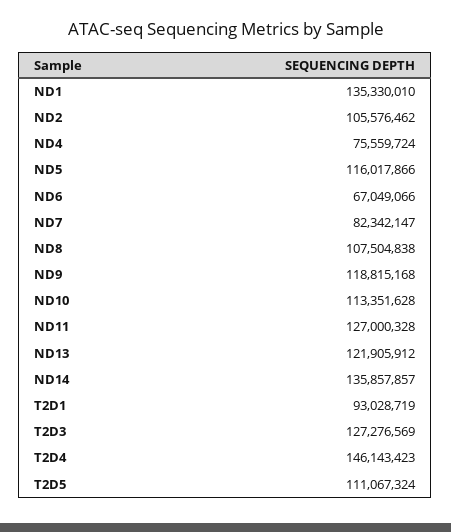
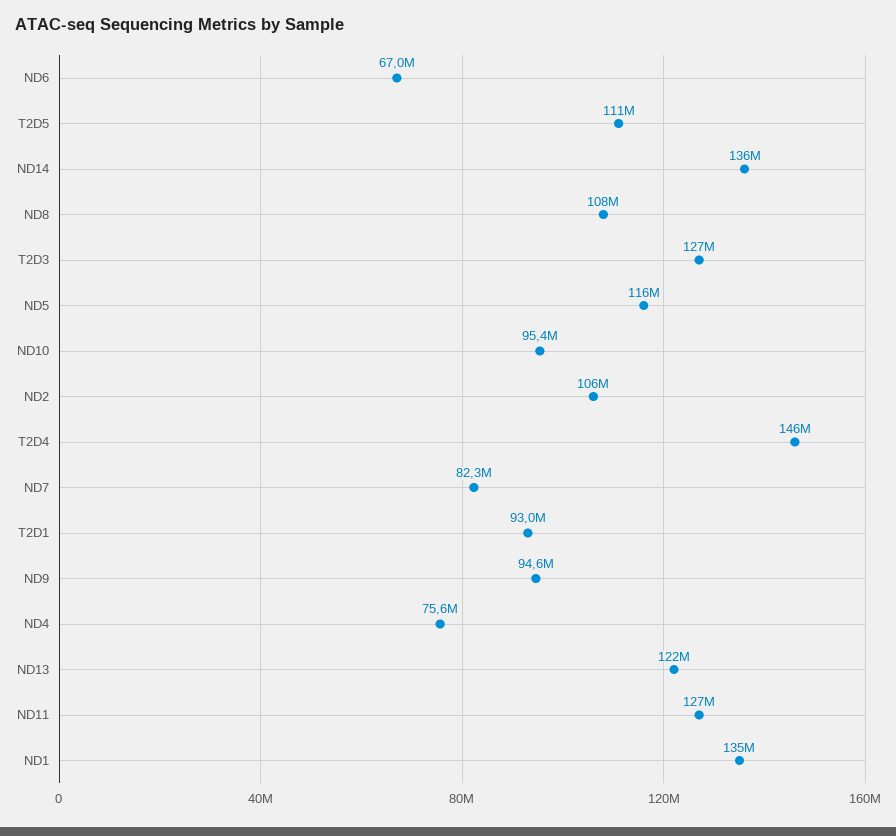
  {
    "ND1": 135330010,
    "ND2": 105576462,
    "ND4": 75559724,
    "ND5": 116017866,
    "ND6": 67049066,
    "ND7": 82342147,
    "ND8": 107504838,
-   "ND9": 118815168,
+   "ND9": 94600000,
-   "ND10": 113351628,
+   "ND10": 95400000,
    "ND11": 127000328,
    "ND13": 121905912,
    "ND14": 135857857,
    "T2D1": 93028719,
    "T2D3": 127276569,
    "T2D4": 146143423,
    "T2D5": 111067324
  }

